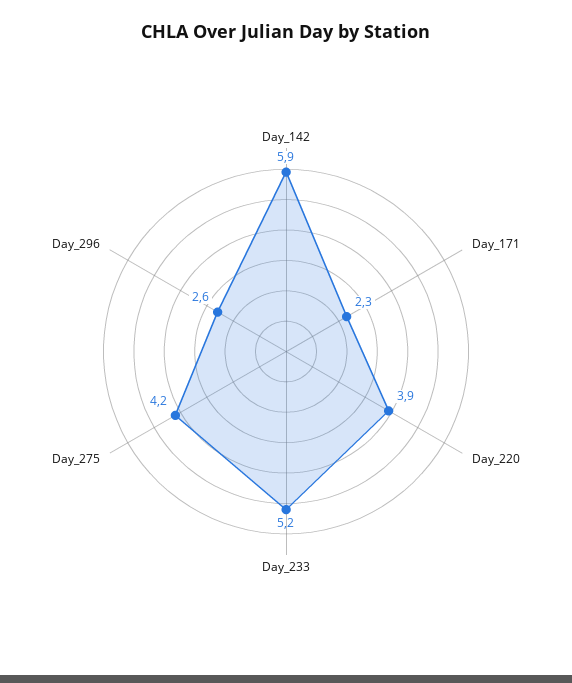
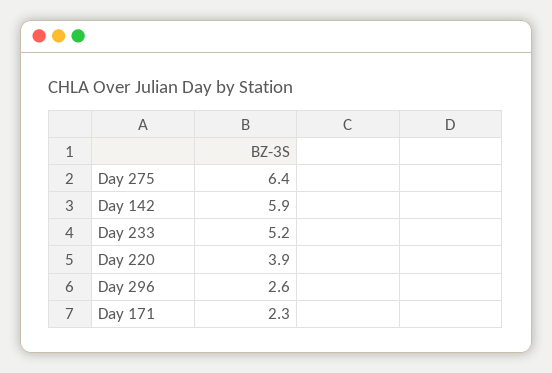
  {
    "Day_142": 5.9,
    "Day_171": 2.3,
    "Day_220": 3.9,
    "Day_233": 5.2,
-   "Day_275": 4.2,
+   "Day_275": 6.4,
    "Day_296": 2.6
  }

